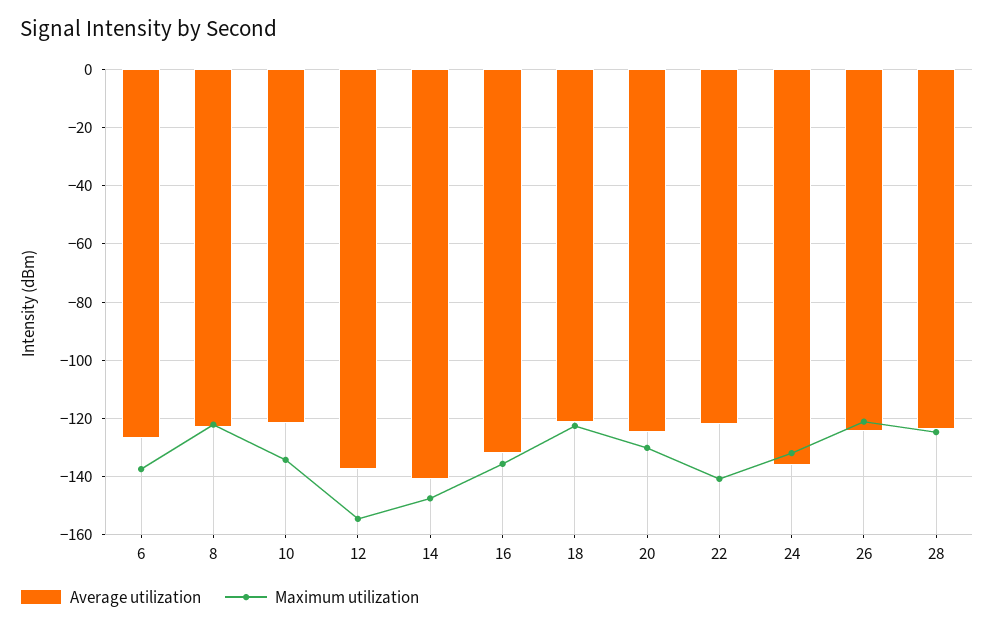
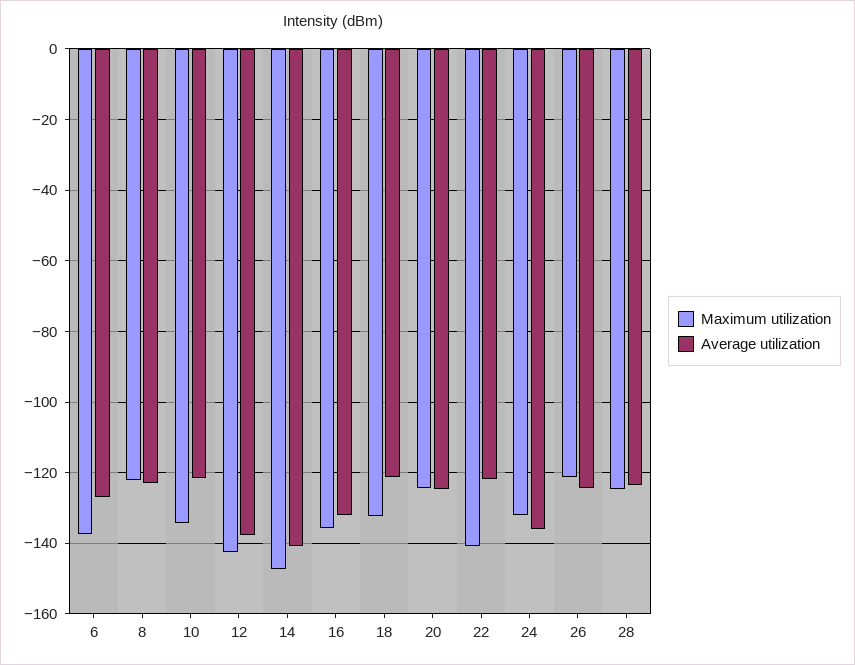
  {
    "Average utilization": {
      "6": -126,
      "8": -124,
      "10": -122,
      "12": -138,
      "14": -140,
      "16": -132,
      "18": -122,
      "20": -124,
      "22": -122,
      "24": -136,
      "26": -124,
      "28": -124
    },
    "Maximum utilization": {
      "6": -138,
      "8": -122,
      "10": -134,
-     "12": -155,
+     "12": -142,
      "14": -148,
      "16": -136,
-     "18": -122.5,
+     "18": -132,
-     "20": -130,
+     "20": -124,
      "22": -140,
      "24": -132,
      "26": -122,
      "28": -124
    }
  }

